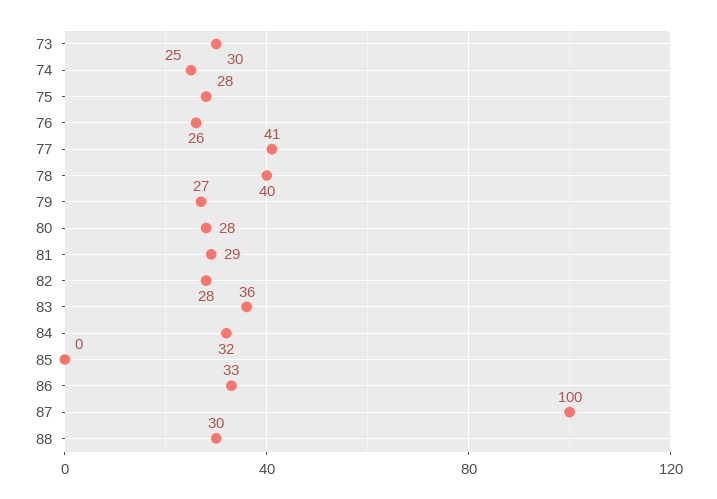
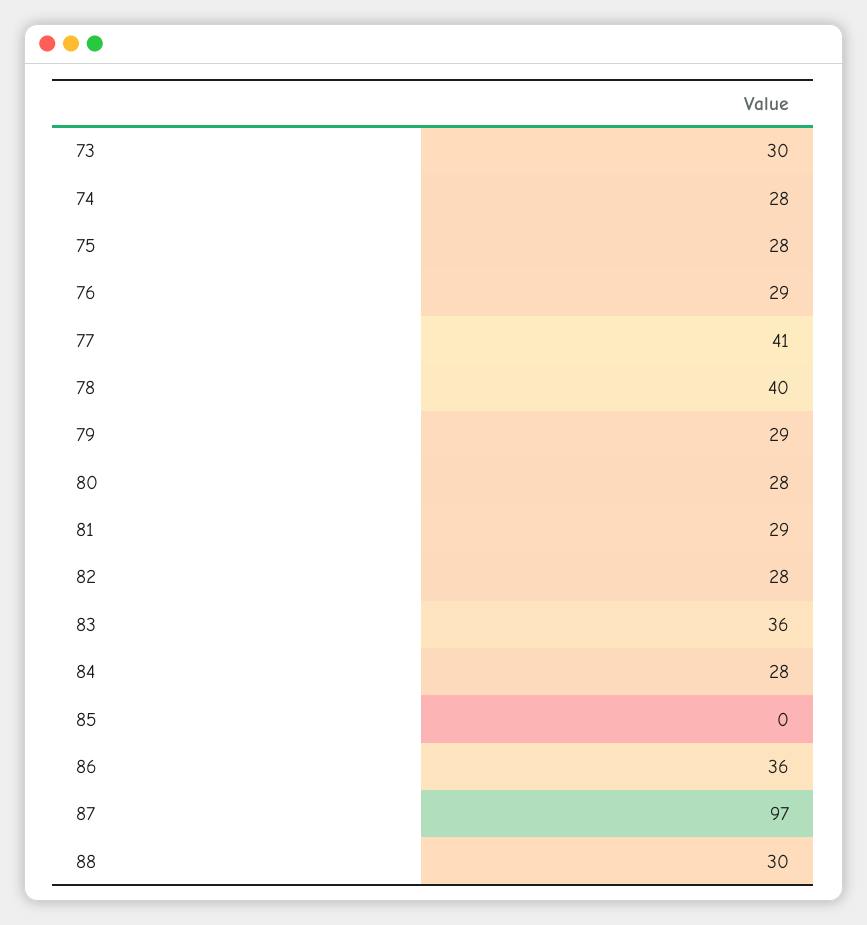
  {
    "73": 30,
-   "74": 25,
+   "74": 28,
    "75": 28,
-   "76": 26,
+   "76": 29,
    "77": 41,
    "78": 40,
-   "79": 27,
+   "79": 29,
    "80": 28,
    "81": 29,
    "82": 28,
    "83": 36,
-   "84": 32,
+   "84": 28,
    "85": 0,
-   "86": 33,
+   "86": 36,
-   "87": 100,
+   "87": 97,
    "88": 30
  }

